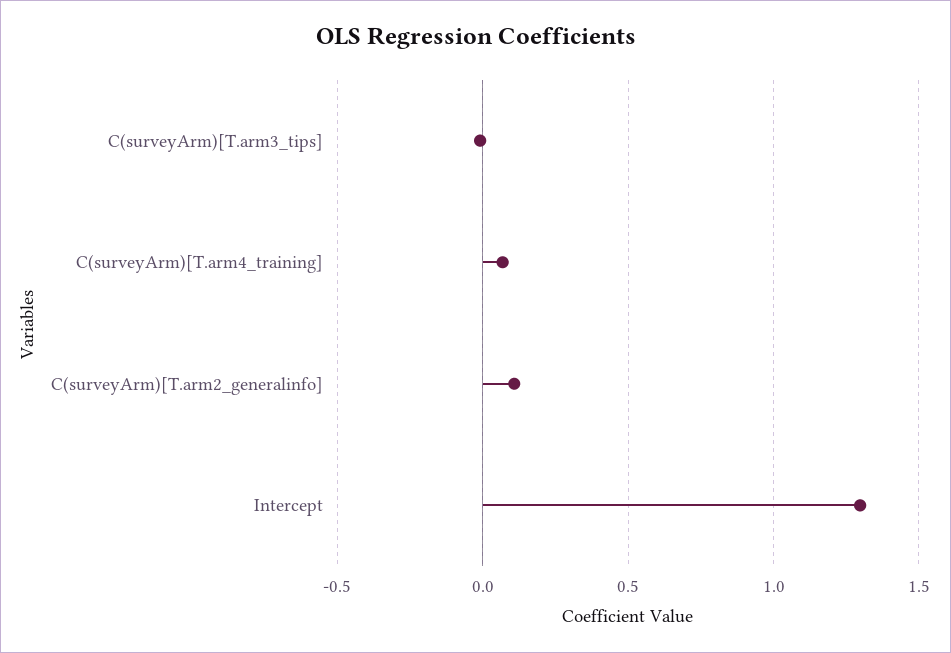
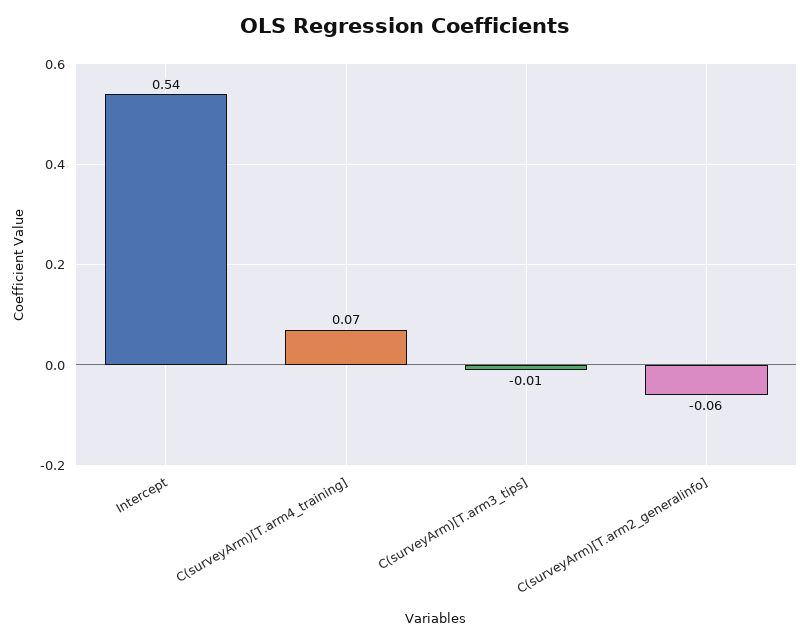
  {
    "C(surveyArm)[T.arm3_tips]": -0.01,
    "C(surveyArm)[T.arm4_training]": 0.07,
-   "C(surveyArm)[T.arm2_generalinfo]": 0.1,
+   "C(surveyArm)[T.arm2_generalinfo]": -0.06,
-   "Intercept": 1.3
+   "Intercept": 0.54
  }

